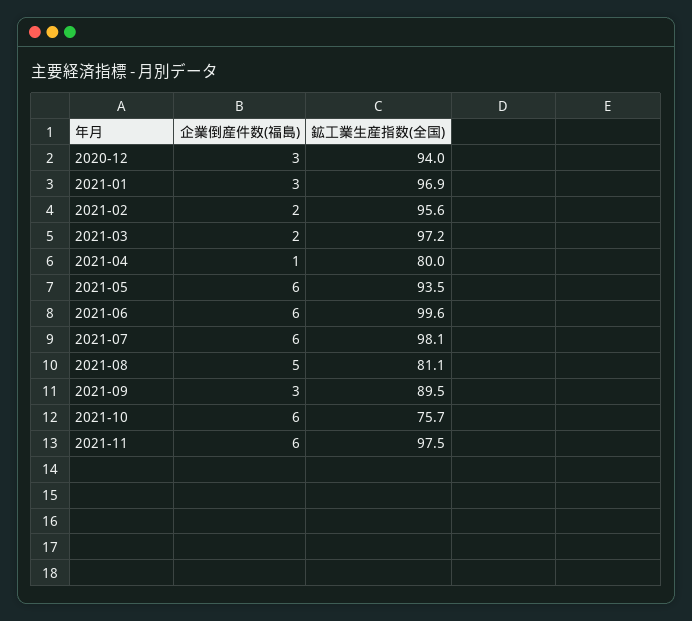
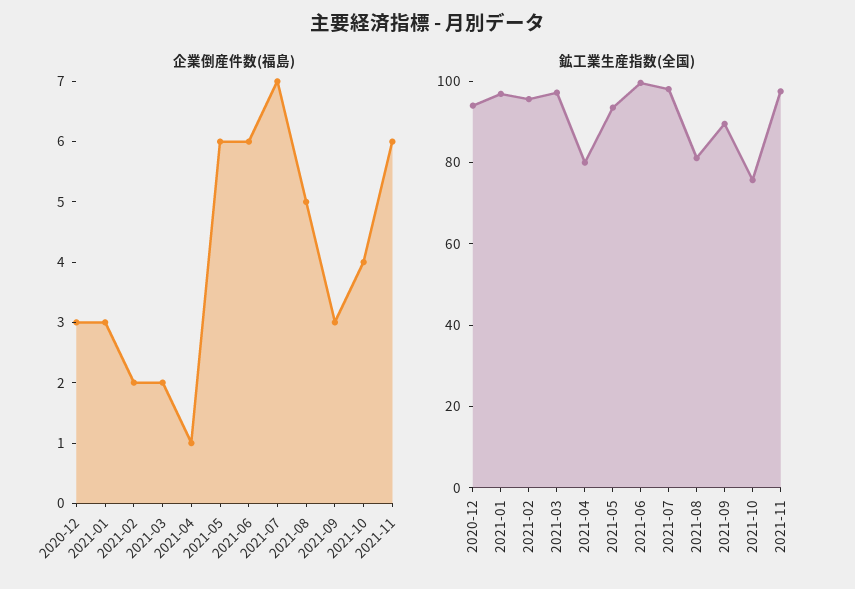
  {
    "企業倒産件数(福島)": {
      "2020-12": 3,
      "2021-01": 3,
      "2021-02": 2,
      "2021-03": 2,
      "2021-04": 1,
      "2021-05": 6,
      "2021-06": 6,
-     "2021-07": 6,
+     "2021-07": 7,
      "2021-08": 5,
      "2021-09": 3,
-     "2021-10": 6,
+     "2021-10": 4,
      "2021-11": 6
    },
    "鉱工業生産指数(全国)": {
      "2020-12": 94,
      "2021-01": 96.9,
      "2021-02": 95.6,
      "2021-03": 97.2,
      "2021-04": 80,
      "2021-05": 93.5,
      "2021-06": 99.6,
      "2021-07": 98.1,
      "2021-08": 81.1,
      "2021-09": 89.5,
      "2021-10": 75.7,
      "2021-11": 97.5
    }
  }

